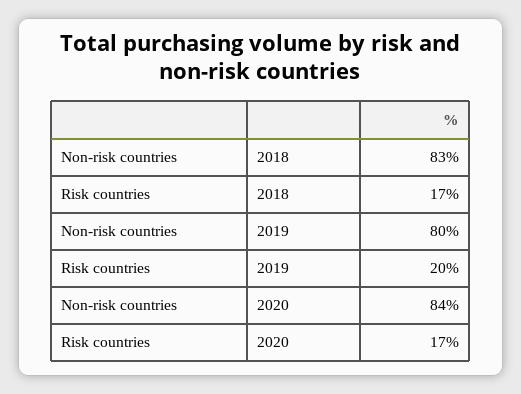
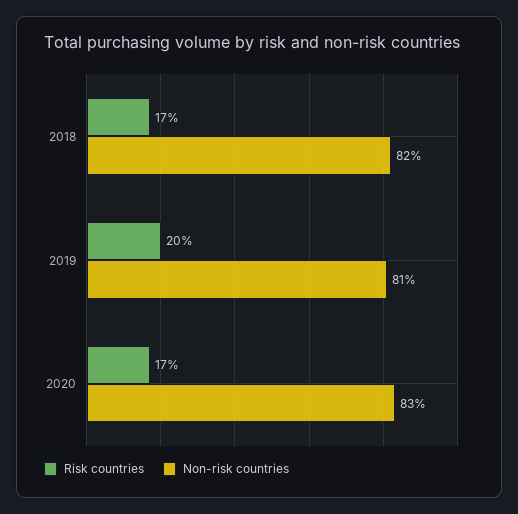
  {
    "Non-risk countries": {
-     "2018": 83,
+     "2018": 82,
-     "2019": 80,
+     "2019": 81,
-     "2020": 84
+     "2020": 83
    },
    "Risk countries": {
      "2018": 17,
      "2019": 20,
      "2020": 17
    }
  }

